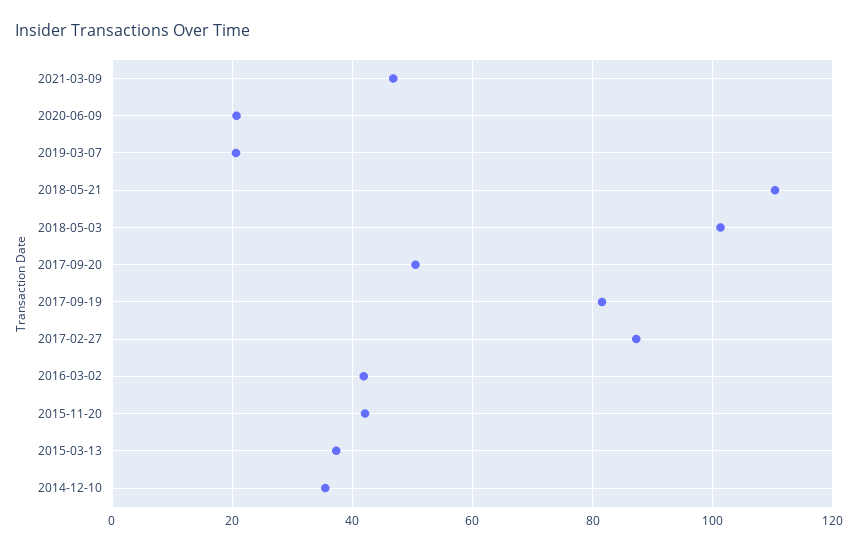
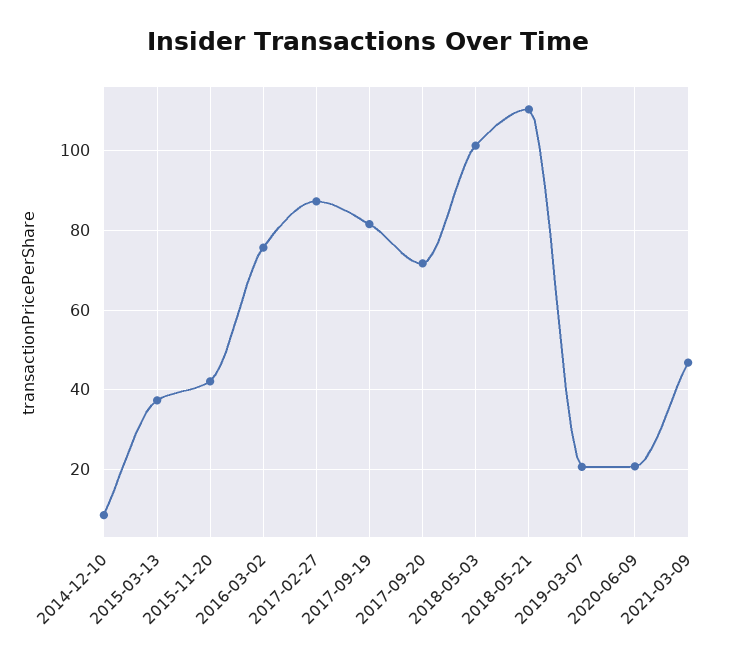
  {
    "2021-03-09": 46,
    "2020-06-09": 20,
    "2019-03-07": 20,
    "2018-05-21": 110,
    "2018-05-03": 102,
-   "2017-09-20": 50,
+   "2017-09-20": 72,
    "2017-09-19": 82,
    "2017-02-27": 88,
-   "2016-03-02": 42,
+   "2016-03-02": 76,
    "2015-11-20": 42,
    "2015-03-13": 38,
-   "2014-12-10": 36
+   "2014-12-10": 8
  }

